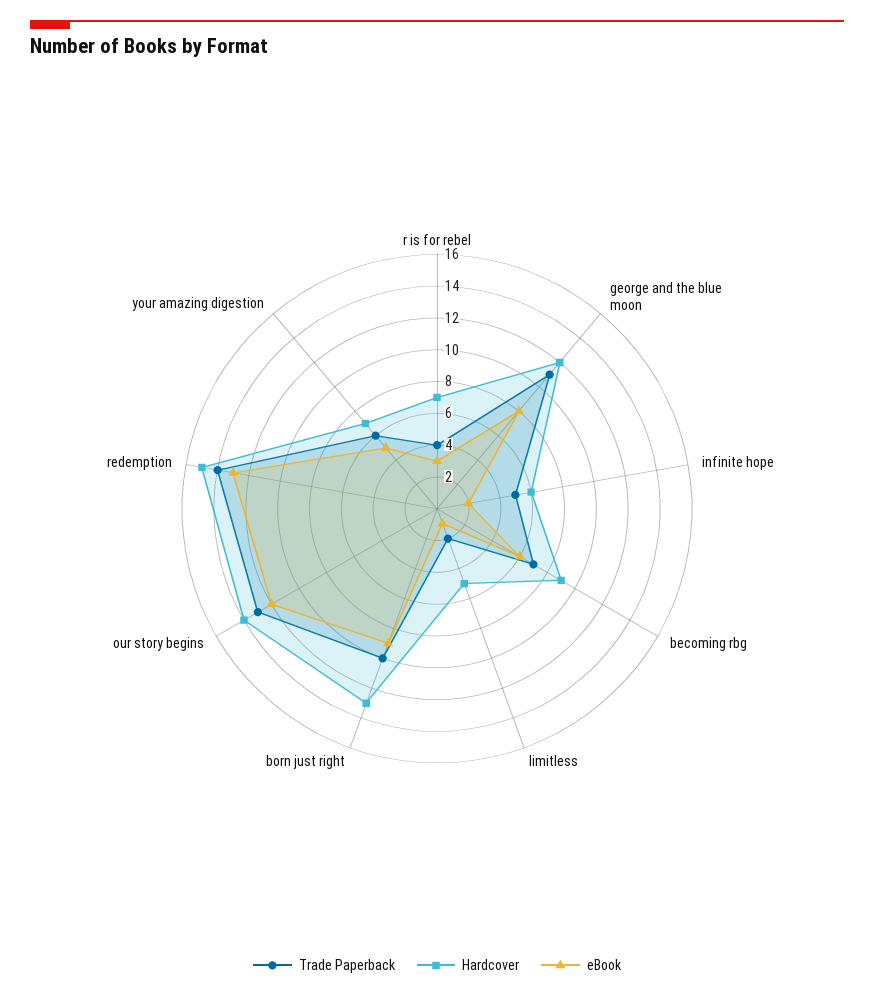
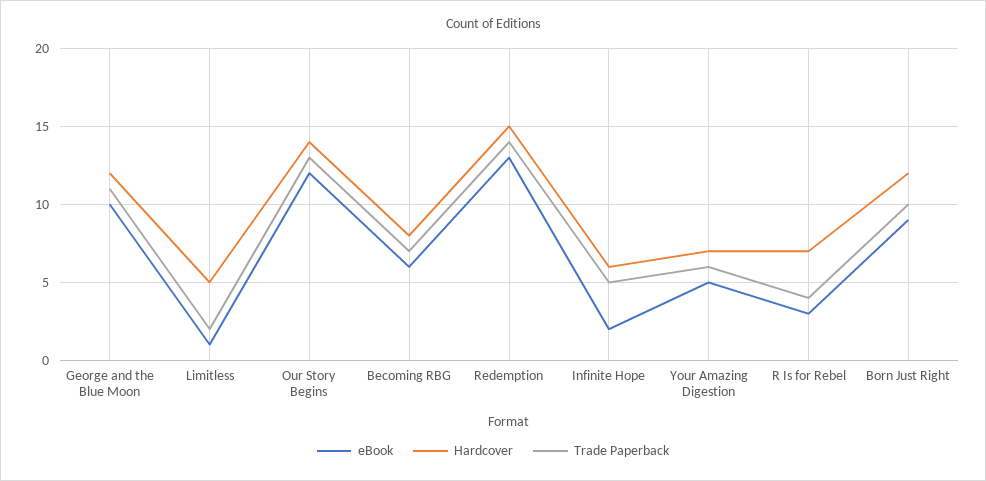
  {
    "Trade Paperback": {
      "r is for rebel": 4,
      "george and the blue moon": 11,
      "infinite hope": 5,
      "becoming rbg": 7,
      "limitless": 2,
      "born just right": 10,
      "our story begins": 13,
      "redemption": 14,
      "your amazing digestion": 6
    },
    "Hardcover": {
      "r is for rebel": 7,
      "george and the blue moon": 12,
      "infinite hope": 6,
-     "becoming rbg": 9,
+     "becoming rbg": 8,
      "limitless": 5,
-     "born just right": 13,
+     "born just right": 12,
      "our story begins": 14,
      "redemption": 15,
      "your amazing digestion": 7
    },
    "eBook": {
      "r is for rebel": 3,
-     "george and the blue moon": 8,
+     "george and the blue moon": 10,
      "infinite hope": 2,
      "becoming rbg": 6,
      "limitless": 1,
      "born just right": 9,
      "our story begins": 12,
      "redemption": 13,
      "your amazing digestion": 5
    }
  }

